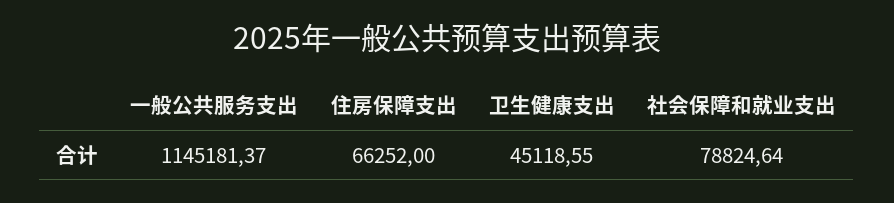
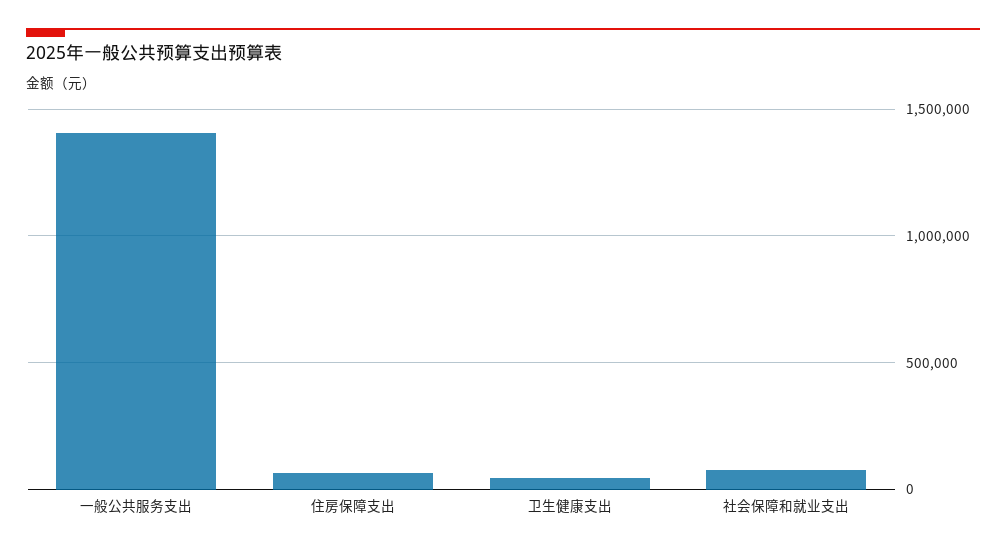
  {
-   "一般公共服务支出": 1145181.37,
+   "一般公共服务支出": 1400000,
    "住房保障支出": 66252,
    "卫生健康支出": 45118.55,
    "社会保障和就业支出": 78824.64
  }

